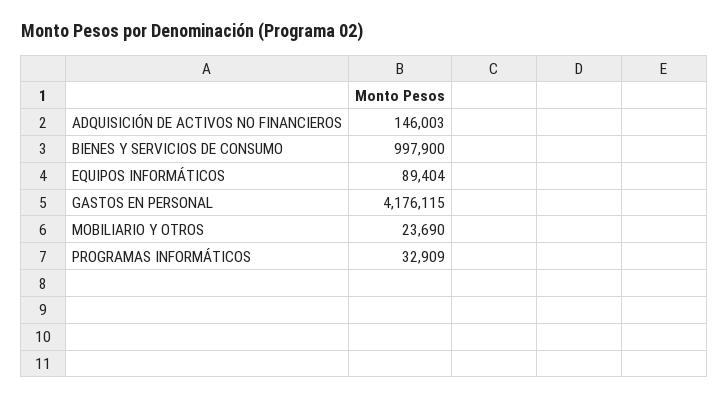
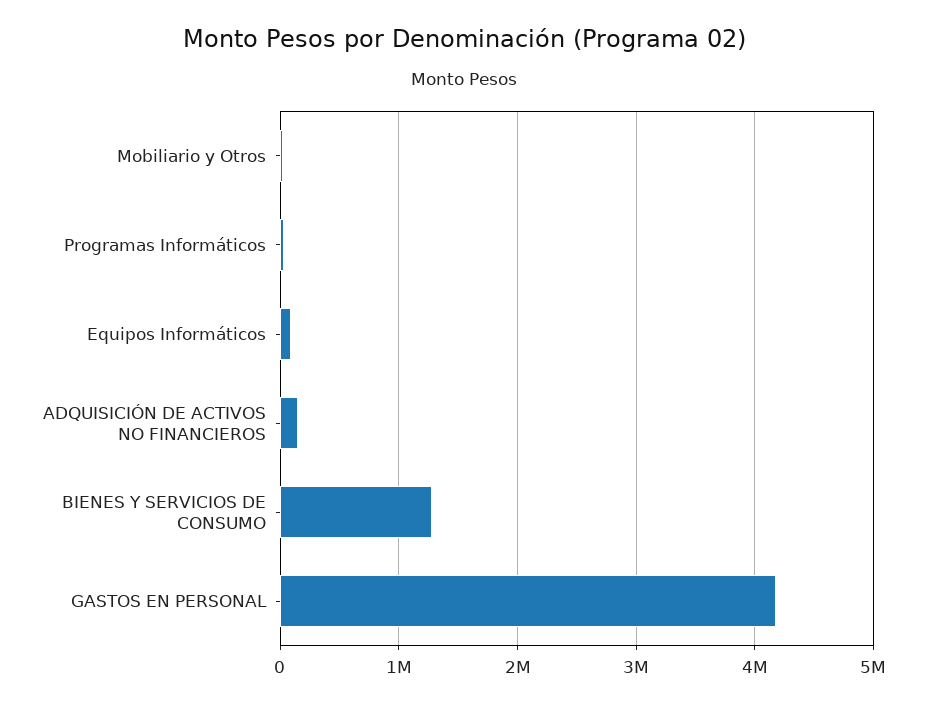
  {
    "ADQUISICIÓN DE ACTIVOS NO FINANCIEROS": 146003,
-   "BIENES Y SERVICIOS DE CONSUMO": 997900,
+   "BIENES Y SERVICIOS DE CONSUMO": 1300000,
    "EQUIPOS INFORMÁTICOS": 89404,
    "GASTOS EN PERSONAL": 4176115,
    "MOBILIARIO Y OTROS": 23690,
    "PROGRAMAS INFORMÁTICOS": 32909
  }

